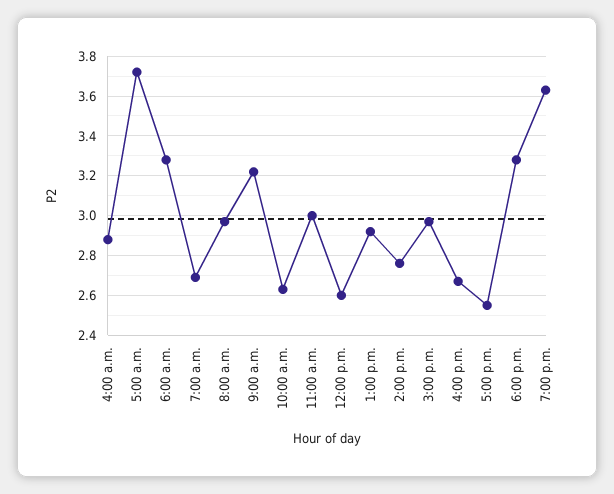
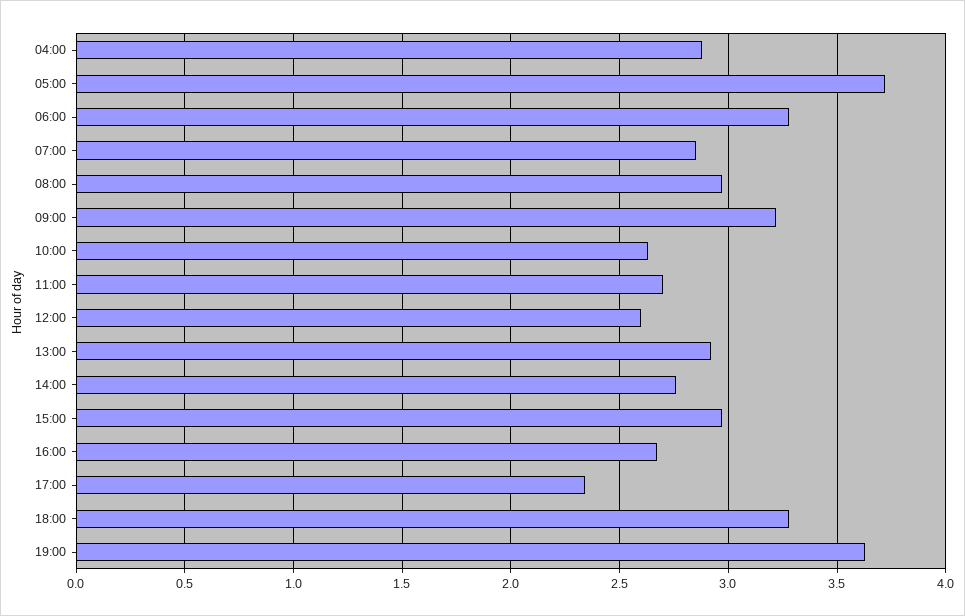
  {
    "4:00 a.m.": 2.9,
    "5:00 a.m.": 3.7,
    "6:00 a.m.": 3.3,
-   "7:00 a.m.": 2.7,
+   "7:00 a.m.": 2.85,
    "8:00 a.m.": 2.95,
    "9:00 a.m.": 3.2,
    "10:00 a.m.": 2.65,
-   "11:00 a.m.": 3,
+   "11:00 a.m.": 2.7,
    "12:00 p.m.": 2.6,
    "1:00 p.m.": 2.9,
    "2:00 p.m.": 2.75,
    "3:00 p.m.": 2.95,
    "4:00 p.m.": 2.65,
-   "5:00 p.m.": 2.55,
+   "5:00 p.m.": 2.35,
    "6:00 p.m.": 3.3,
    "7:00 p.m.": 3.65
  }

